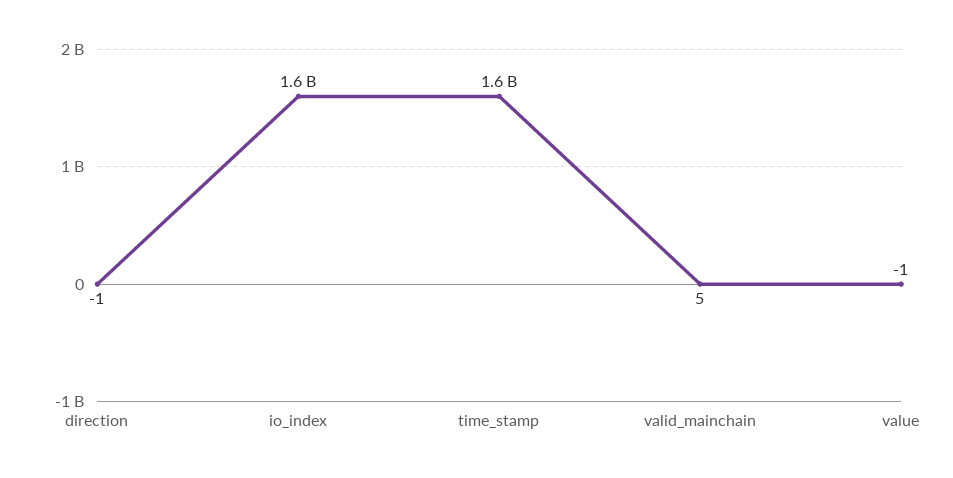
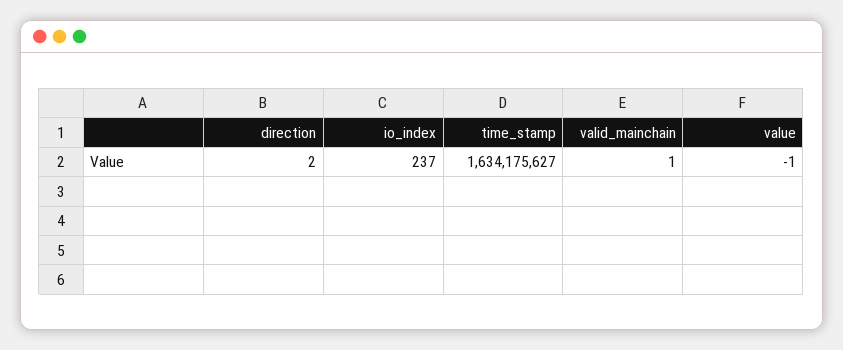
  {
-   "direction": -1,
+   "direction": 2,
-   "io_index": 1600000000,
+   "io_index": 237,
    "time_stamp": 1634175627,
-   "valid_mainchain": 5,
+   "valid_mainchain": 1,
    "value": -1
  }

